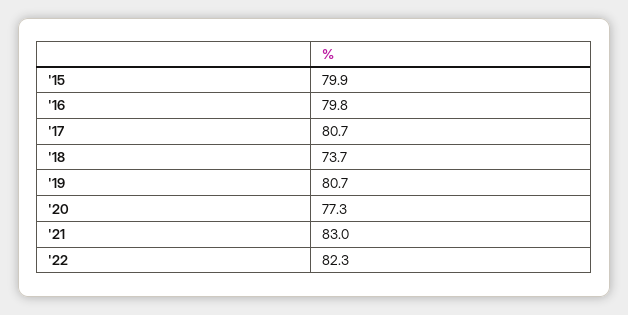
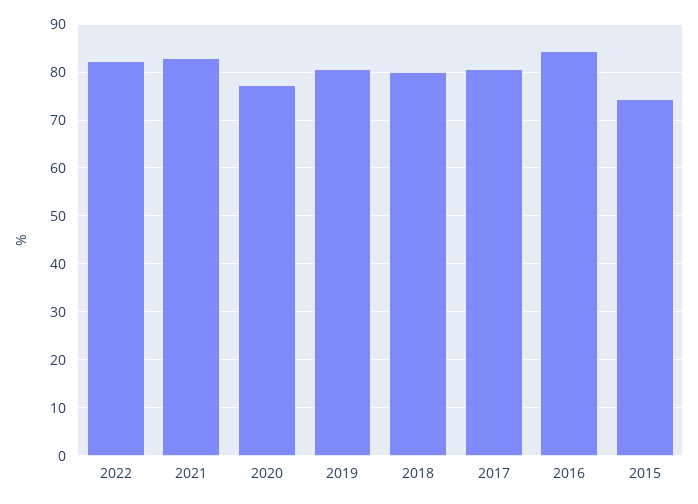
  {
-   "'15": 79.9,
+   "'15": 74,
-   "'16": 79.8,
+   "'16": 84,
    "'17": 80.7,
-   "'18": 73.7,
+   "'18": 80,
    "'19": 80.7,
    "'20": 77.3,
    "'21": 83,
    "'22": 82.3
  }

